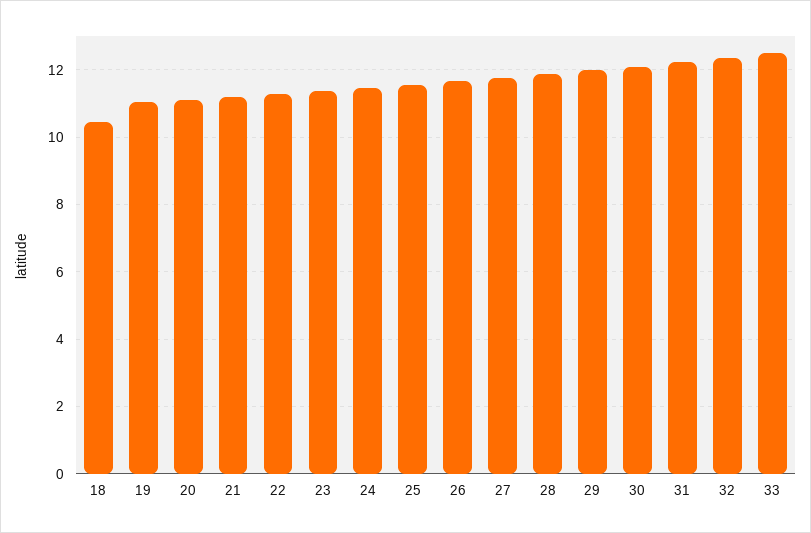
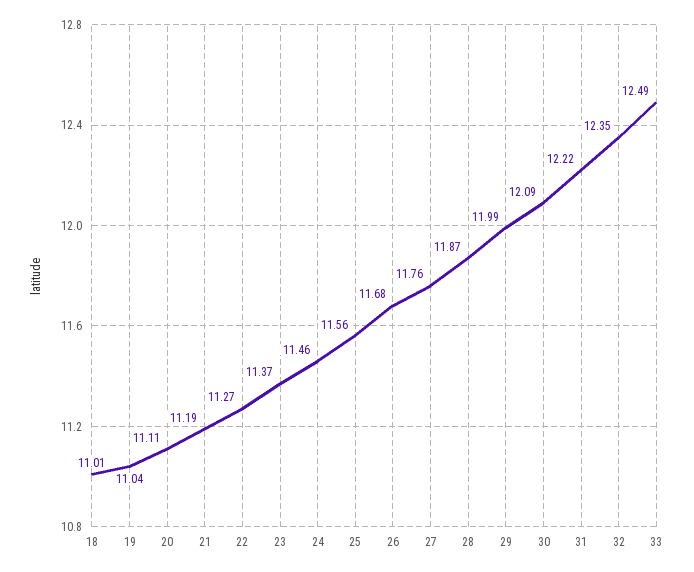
  {
-   "18": 10.4,
+   "18": 11.01,
    "19": 11.04,
    "20": 11.11,
    "21": 11.19,
    "22": 11.27,
    "23": 11.37,
    "24": 11.46,
    "25": 11.56,
    "26": 11.68,
    "27": 11.76,
    "28": 11.87,
    "29": 11.99,
    "30": 12.09,
    "31": 12.22,
    "32": 12.35,
    "33": 12.49
  }

